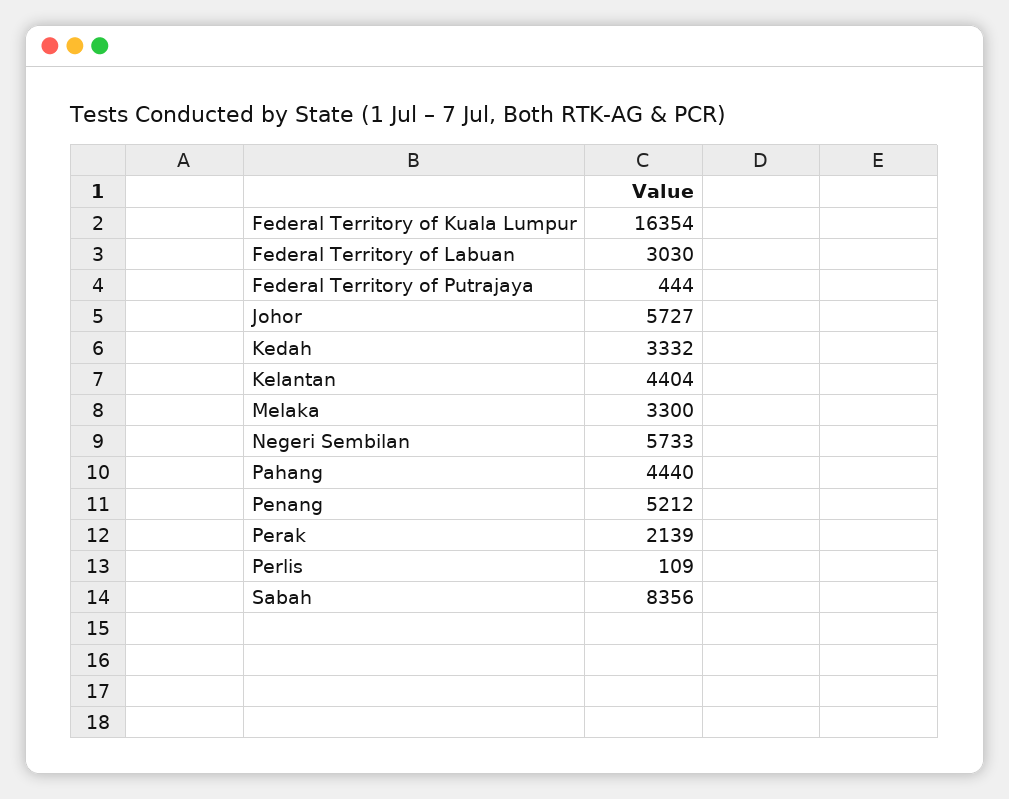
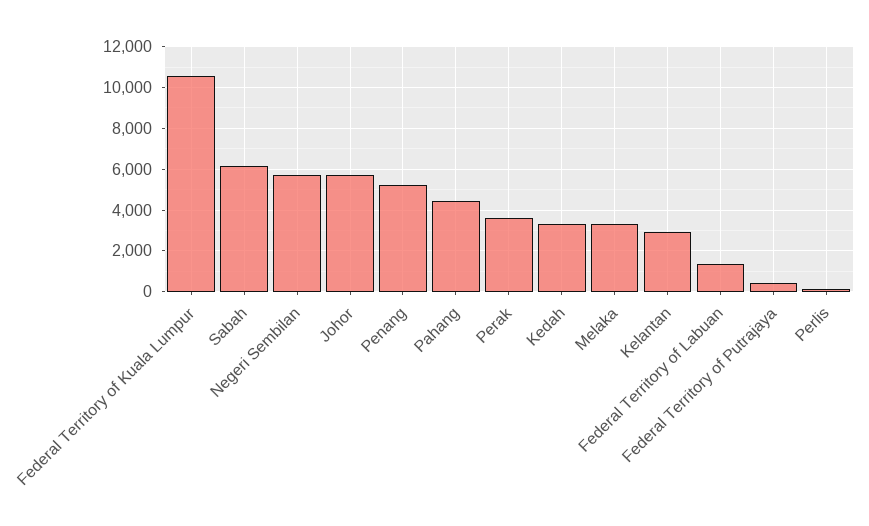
  {
-   "Federal Territory of Kuala Lumpur": 16354,
+   "Federal Territory of Kuala Lumpur": 10500,
-   "Federal Territory of Labuan": 3030,
+   "Federal Territory of Labuan": 1500,
    "Federal Territory of Putrajaya": 444,
    "Johor": 5727,
    "Kedah": 3332,
-   "Kelantan": 4404,
+   "Kelantan": 3000,
    "Melaka": 3300,
    "Negeri Sembilan": 5733,
    "Pahang": 4440,
    "Penang": 5212,
-   "Perak": 2139,
+   "Perak": 3500,
    "Perlis": 109,
-   "Sabah": 8356
+   "Sabah": 6000
  }

